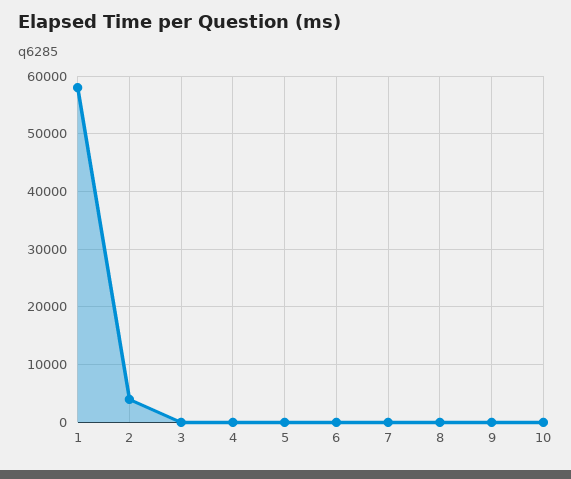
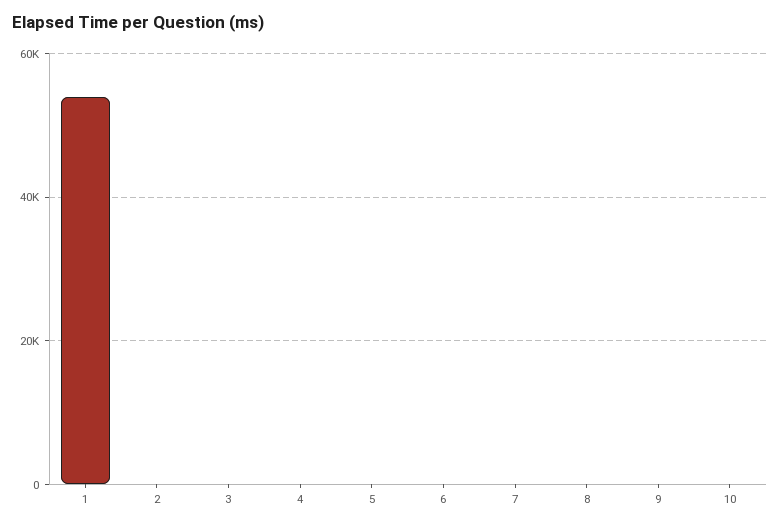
  {
-   "1": 58000,
+   "1": 54000,
-   "2": 4000,
+   "2": 0,
    "3": 0,
    "4": 0,
    "5": 0,
    "6": 0,
    "7": 0,
    "8": 0,
    "9": 0,
    "10": 0
  }

